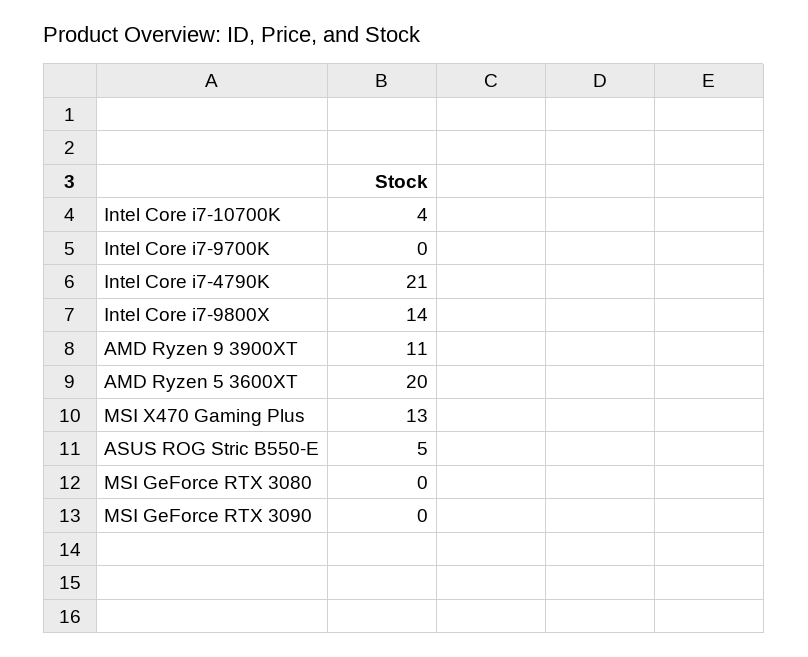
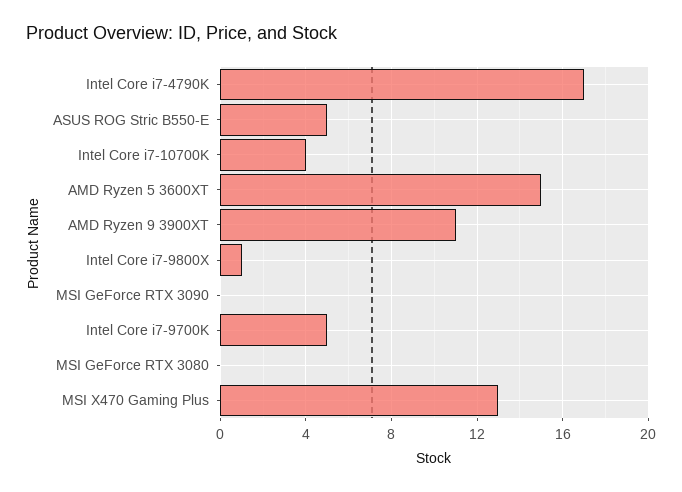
  {
    "Intel Core i7-10700K": 4,
-   "Intel Core i7-9700K": 0,
+   "Intel Core i7-9700K": 5,
-   "Intel Core i7-4790K": 21,
+   "Intel Core i7-4790K": 17,
-   "Intel Core i7-9800X": 14,
+   "Intel Core i7-9800X": 1,
    "AMD Ryzen 9 3900XT": 11,
-   "AMD Ryzen 5 3600XT": 20,
+   "AMD Ryzen 5 3600XT": 15,
    "MSI X470 Gaming Plus": 13,
    "ASUS ROG Stric B550-E": 5,
    "MSI GeForce RTX 3080": 0,
    "MSI GeForce RTX 3090": 0
  }

